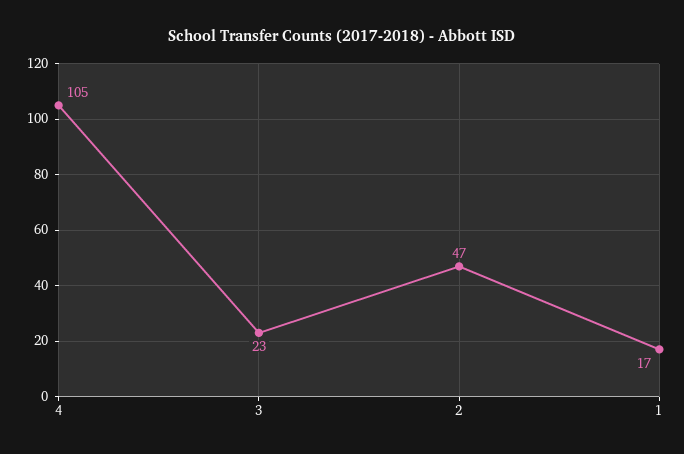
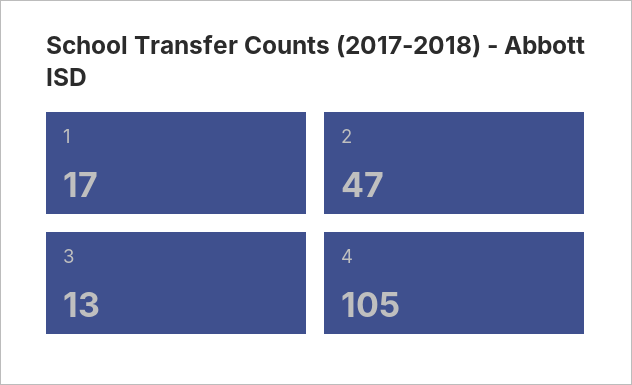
  {
    "4": 105,
-   "3": 23,
+   "3": 13,
    "2": 47,
    "1": 17
  }

